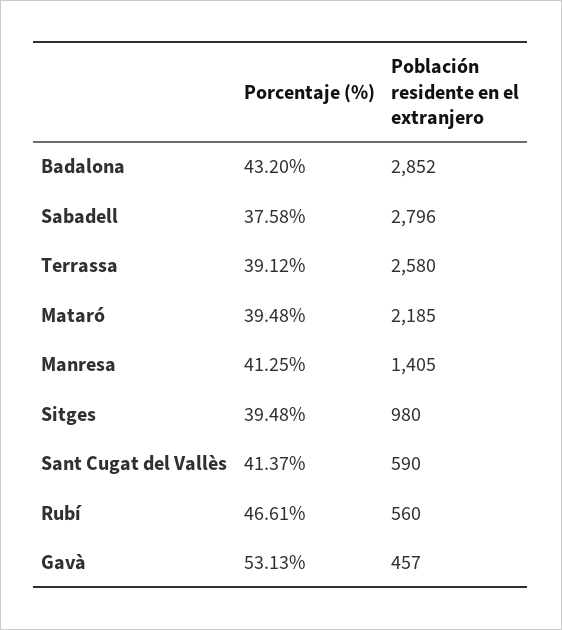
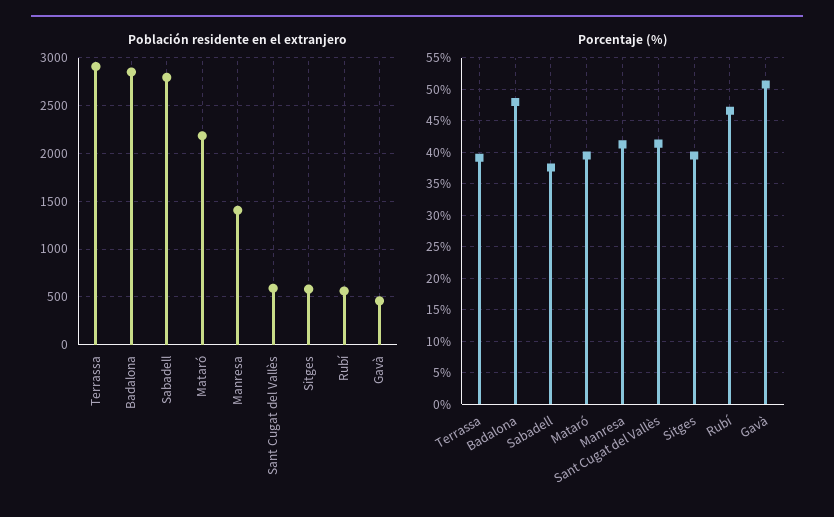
  {
    "Porcentaje (%)": {
-     "Badalona": 43.2,
+     "Badalona": 48,
      "Sabadell": 37.58,
      "Terrassa": 39.12,
      "Mataró": 39.48,
      "Manresa": 41.25,
      "Sitges": 39.48,
      "Sant Cugat del Vallès": 41.37,
      "Rubí": 46.61,
-     "Gavà": 53.13
+     "Gavà": 51
    },
    "Población residente en el extranjero": {
      "Badalona": 2852,
      "Sabadell": 2796,
-     "Terrassa": 2580,
+     "Terrassa": 2900,
      "Mataró": 2185,
      "Manresa": 1405,
-     "Sitges": 980,
+     "Sitges": 600,
      "Sant Cugat del Vallès": 590,
      "Rubí": 560,
      "Gavà": 457
    }
  }

